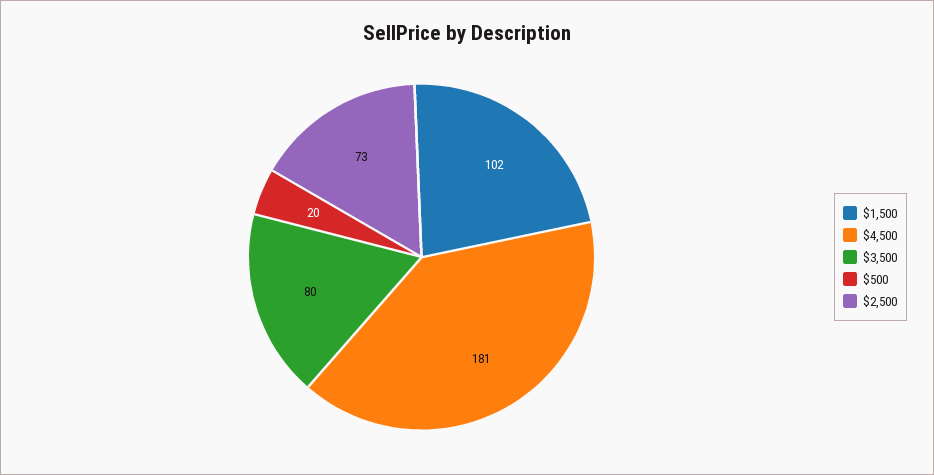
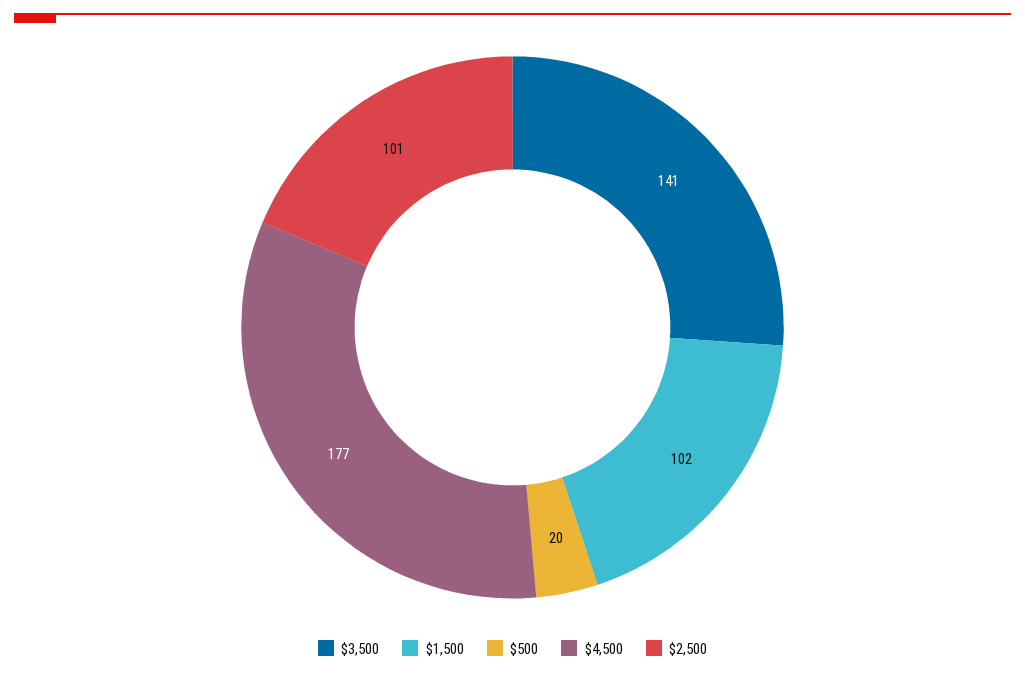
  {
    "$1,500": 102,
-   "$4,500": 181,
+   "$4,500": 177,
-   "$3,500": 80,
+   "$3,500": 141,
    "$500": 20,
-   "$2,500": 73
+   "$2,500": 101
  }

